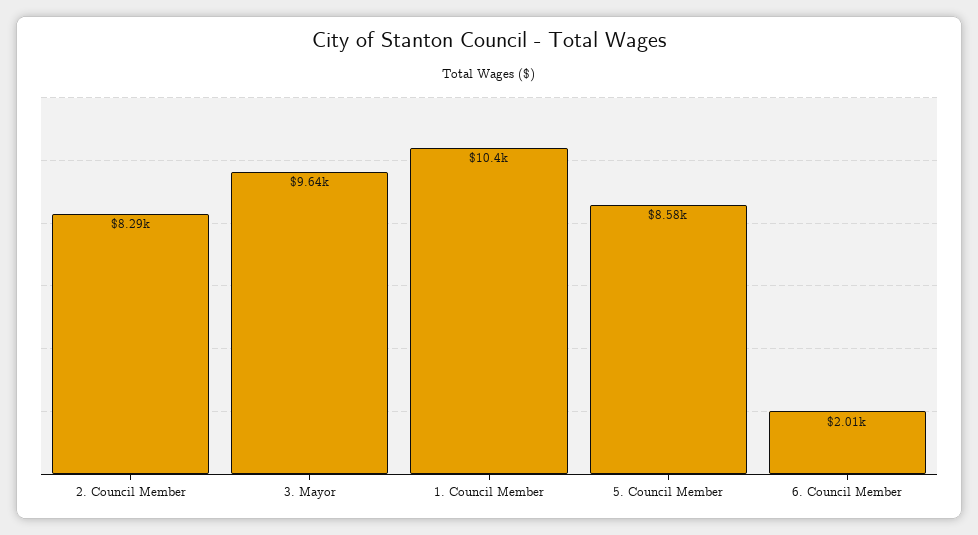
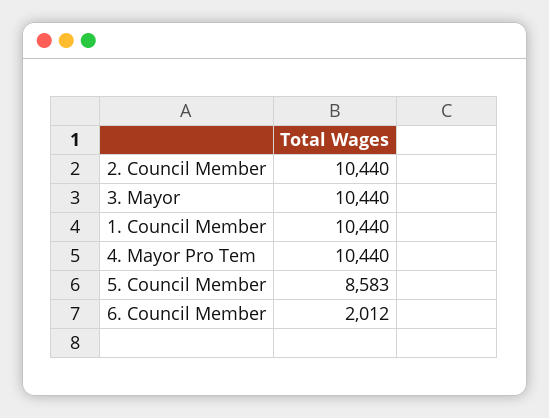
  {
-   "2. Council Member": 8290,
+   "2. Council Member": 10440,
-   "3. Mayor": 9640,
+   "3. Mayor": 10440,
    "1. Council Member": 10440,
    "5. Council Member": 8583,
-   "6. Council Member": 2012
+   "6. Council Member": 2012,
+   "4. Mayor Pro Tem": 10440
  }

